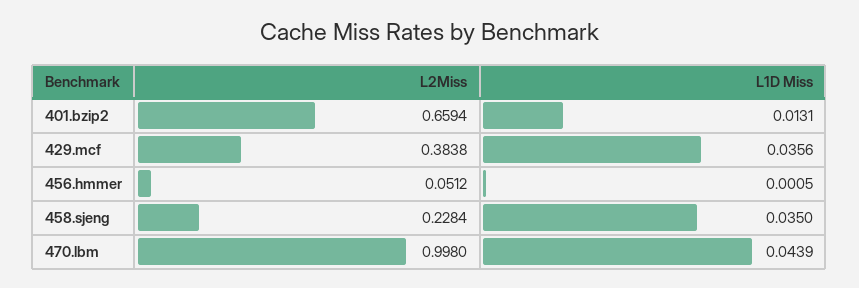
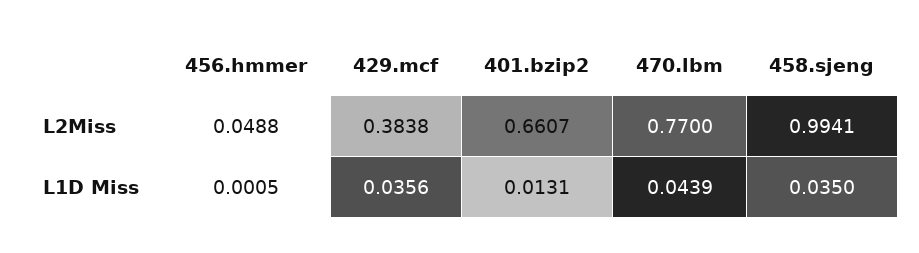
  {
    "L2Miss": {
-     "401.bzip2": 0.6594,
+     "401.bzip2": 0.6607,
      "429.mcf": 0.3838,
-     "456.hmmer": 0.0512,
+     "456.hmmer": 0.0488,
-     "458.sjeng": 0.2284,
+     "458.sjeng": 0.9941,
-     "470.lbm": 0.998
+     "470.lbm": 0.77
    },
    "L1D Miss": {
      "401.bzip2": 0.0131,
      "429.mcf": 0.0356,
      "456.hmmer": 0.0005,
      "458.sjeng": 0.035,
      "470.lbm": 0.0439
    }
  }

